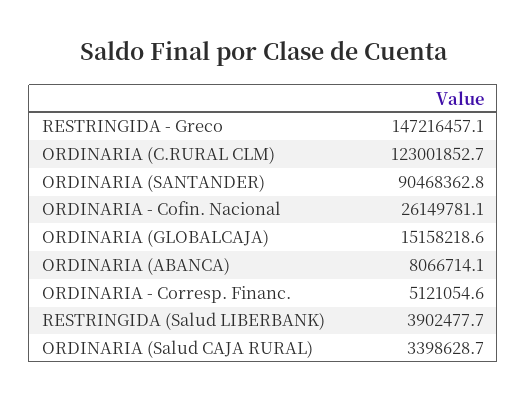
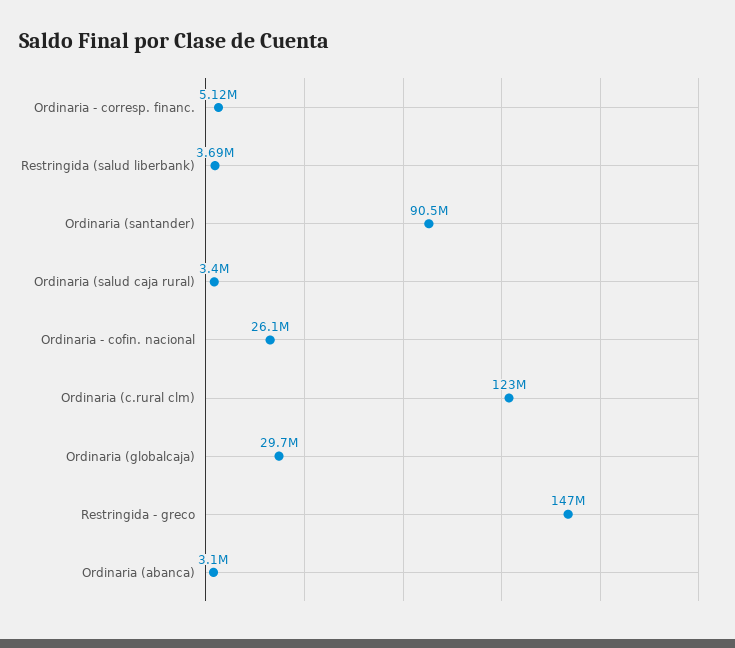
  {
    "RESTRINGIDA - Greco": 147216457.1,
    "ORDINARIA (C.RURAL CLM)": 123001852.7,
    "ORDINARIA (SANTANDER)": 90468362.8,
    "ORDINARIA - Cofin. Nacional": 26149781.1,
-   "ORDINARIA (GLOBALCAJA)": 15158218.6,
+   "ORDINARIA (GLOBALCAJA)": 29700000,
-   "ORDINARIA (ABANCA)": 8066714.1,
+   "ORDINARIA (ABANCA)": 3100000,
    "ORDINARIA - Corresp. Financ.": 5121054.6,
-   "RESTRINGIDA (Salud LIBERBANK)": 3902477.7,
+   "RESTRINGIDA (Salud LIBERBANK)": 3690000,
    "ORDINARIA (Salud CAJA RURAL)": 3398628.7
  }

